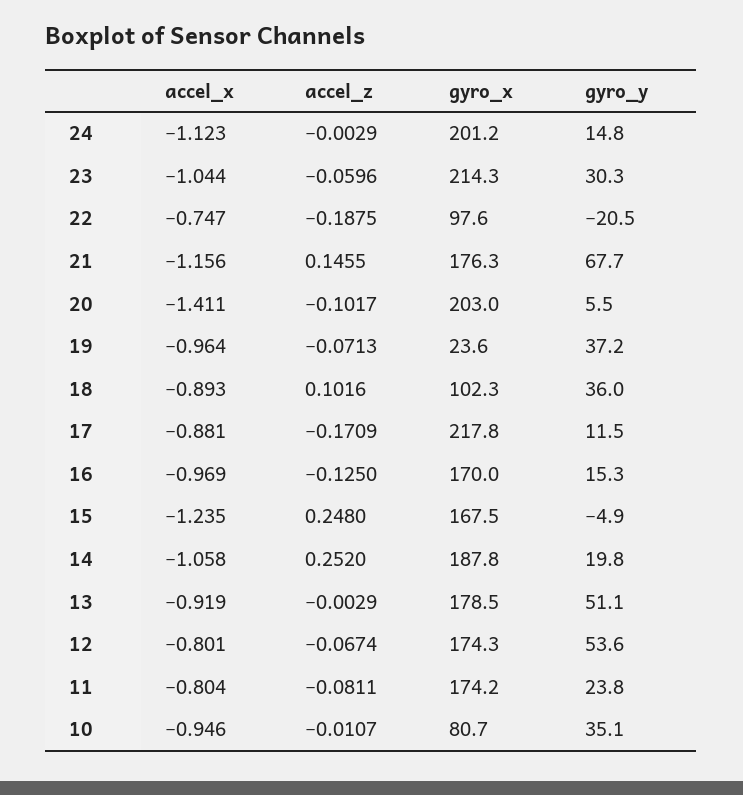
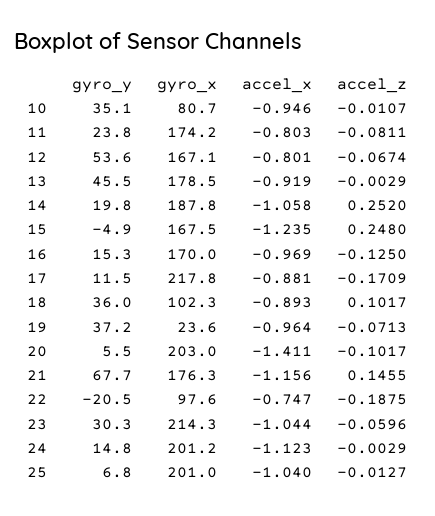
  {
    "accel_x": {
      "24": -1.123,
      "23": -1.044,
      "22": -0.747,
      "21": -1.156,
      "20": -1.411,
      "19": -0.964,
      "18": -0.893,
      "17": -0.881,
      "16": -0.969,
      "15": -1.235,
      "14": -1.058,
      "13": -0.919,
      "12": -0.801,
-     "11": -0.804,
+     "11": -0.803,
-     "10": -0.946
+     "10": -0.946,
+     "25": -1.04
    },
    "accel_z": {
      "24": -0.0029,
      "23": -0.0596,
      "22": -0.1875,
      "21": 0.1455,
      "20": -0.1017,
      "19": -0.0713,
-     "18": 0.1016,
+     "18": 0.1017,
      "17": -0.1709,
      "16": -0.125,
      "15": 0.248,
      "14": 0.252,
      "13": -0.0029,
      "12": -0.0674,
      "11": -0.0811,
-     "10": -0.0107
+     "10": -0.0107,
+     "25": -0.0127
    },
    "gyro_x": {
      "24": 201.2,
      "23": 214.3,
      "22": 97.6,
      "21": 176.3,
      "20": 203,
      "19": 23.6,
      "18": 102.3,
      "17": 217.8,
      "16": 170,
      "15": 167.5,
      "14": 187.8,
      "13": 178.5,
-     "12": 174.3,
+     "12": 167.1,
      "11": 174.2,
-     "10": 80.7
+     "10": 80.7,
+     "25": 201
    },
    "gyro_y": {
      "24": 14.8,
      "23": 30.3,
      "22": -20.5,
      "21": 67.7,
      "20": 5.5,
      "19": 37.2,
      "18": 36,
      "17": 11.5,
      "16": 15.3,
      "15": -4.9,
      "14": 19.8,
-     "13": 51.1,
+     "13": 45.5,
      "12": 53.6,
      "11": 23.8,
-     "10": 35.1
+     "10": 35.1,
+     "25": 6.8
    }
  }

